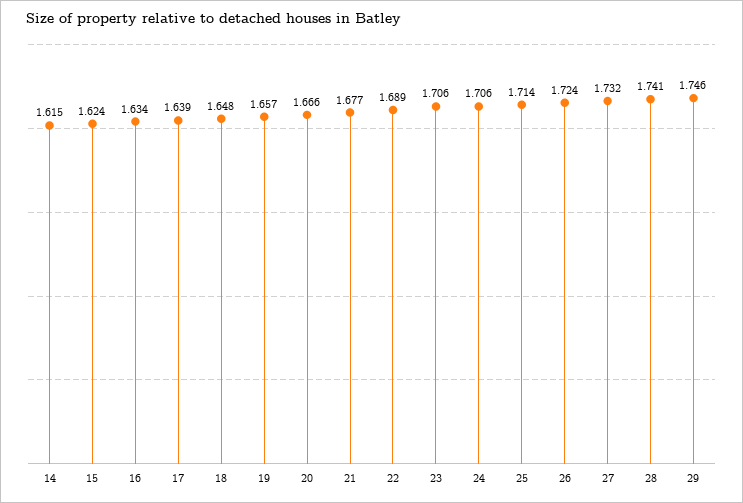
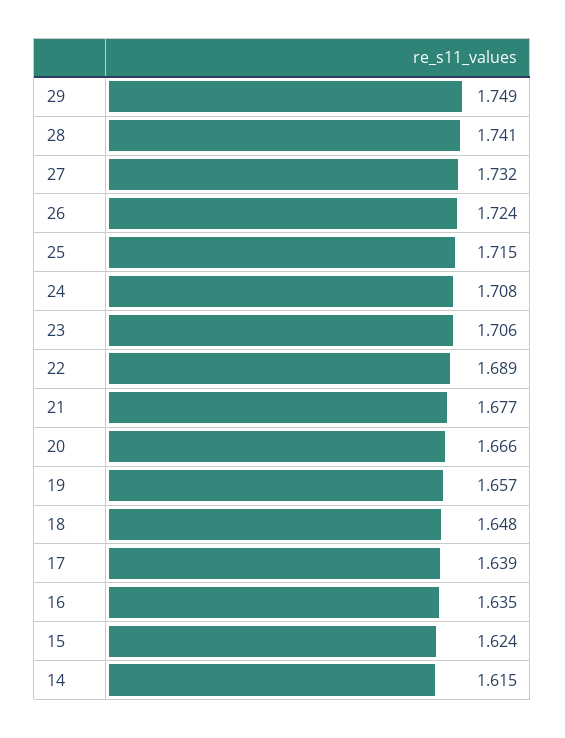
  {
    "14": 1.615,
    "15": 1.624,
-   "16": 1.634,
+   "16": 1.635,
    "17": 1.639,
    "18": 1.648,
    "19": 1.657,
    "20": 1.666,
    "21": 1.677,
    "22": 1.689,
    "23": 1.706,
-   "24": 1.706,
+   "24": 1.708,
-   "25": 1.714,
+   "25": 1.715,
    "26": 1.724,
    "27": 1.732,
    "28": 1.741,
-   "29": 1.746
+   "29": 1.749
  }

